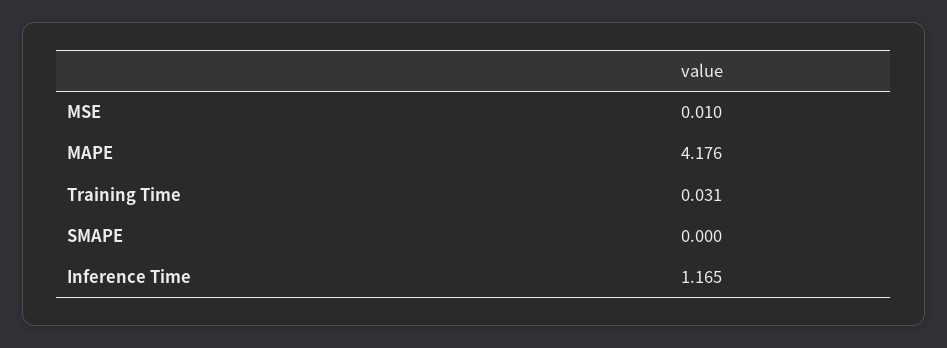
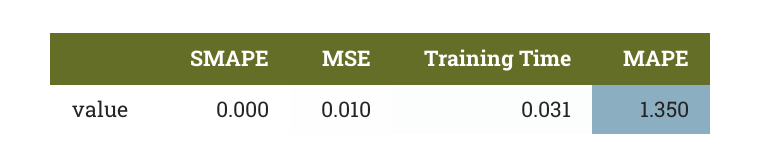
  {
    "MSE": 0.01,
-   "MAPE": 4.176,
+   "MAPE": 1.35,
    "Training Time": 0.031,
-   "SMAPE": 0,
+   "SMAPE": 0
-   "Inference Time": 1.165
  }

